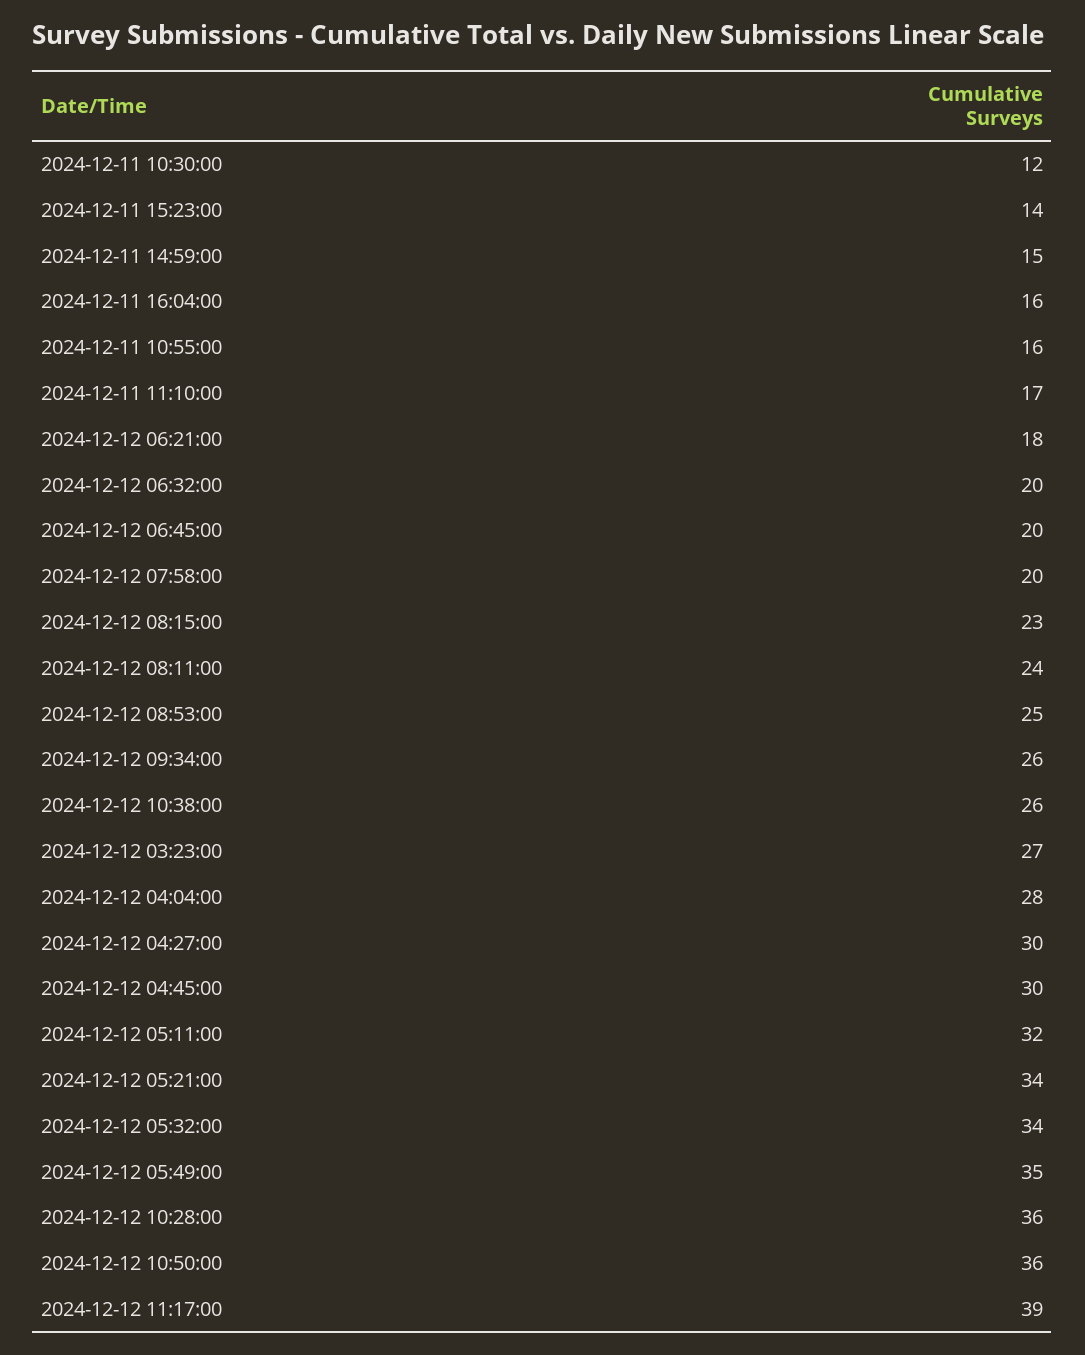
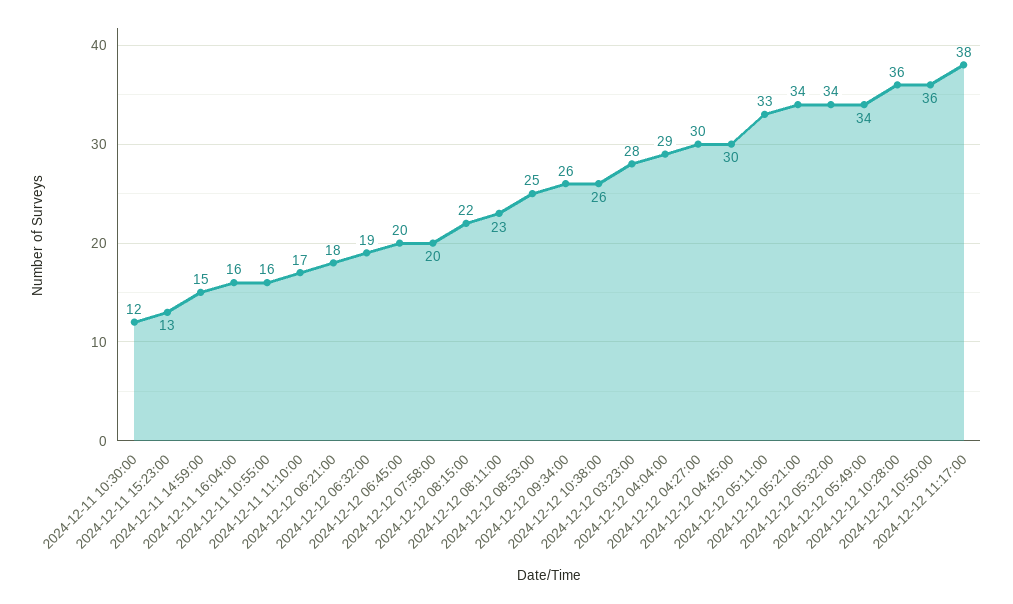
  {
    "2024-12-11 10:30:00": 12,
-   "2024-12-11 15:23:00": 14,
+   "2024-12-11 15:23:00": 13,
    "2024-12-11 14:59:00": 15,
    "2024-12-11 16:04:00": 16,
    "2024-12-11 10:55:00": 16,
    "2024-12-11 11:10:00": 17,
    "2024-12-12 06:21:00": 18,
-   "2024-12-12 06:32:00": 20,
+   "2024-12-12 06:32:00": 19,
    "2024-12-12 06:45:00": 20,
    "2024-12-12 07:58:00": 20,
-   "2024-12-12 08:15:00": 23,
+   "2024-12-12 08:15:00": 22,
-   "2024-12-12 08:11:00": 24,
+   "2024-12-12 08:11:00": 23,
    "2024-12-12 08:53:00": 25,
    "2024-12-12 09:34:00": 26,
    "2024-12-12 10:38:00": 26,
-   "2024-12-12 03:23:00": 27,
+   "2024-12-12 03:23:00": 28,
-   "2024-12-12 04:04:00": 28,
+   "2024-12-12 04:04:00": 29,
    "2024-12-12 04:27:00": 30,
    "2024-12-12 04:45:00": 30,
-   "2024-12-12 05:11:00": 32,
+   "2024-12-12 05:11:00": 33,
    "2024-12-12 05:21:00": 34,
    "2024-12-12 05:32:00": 34,
-   "2024-12-12 05:49:00": 35,
+   "2024-12-12 05:49:00": 34,
    "2024-12-12 10:28:00": 36,
    "2024-12-12 10:50:00": 36,
-   "2024-12-12 11:17:00": 39
+   "2024-12-12 11:17:00": 38
  }

